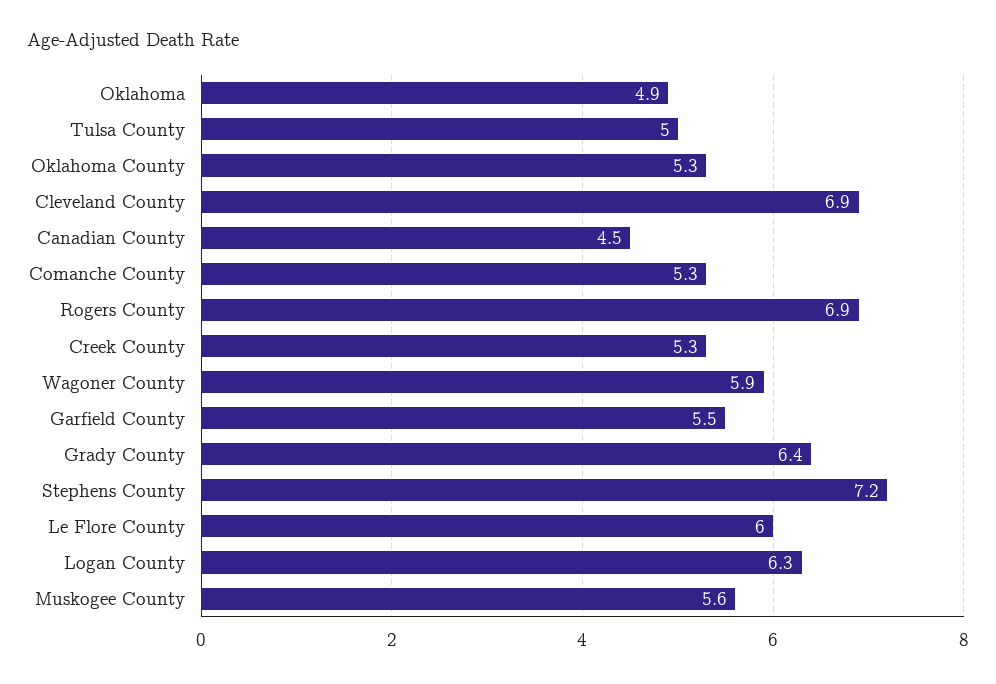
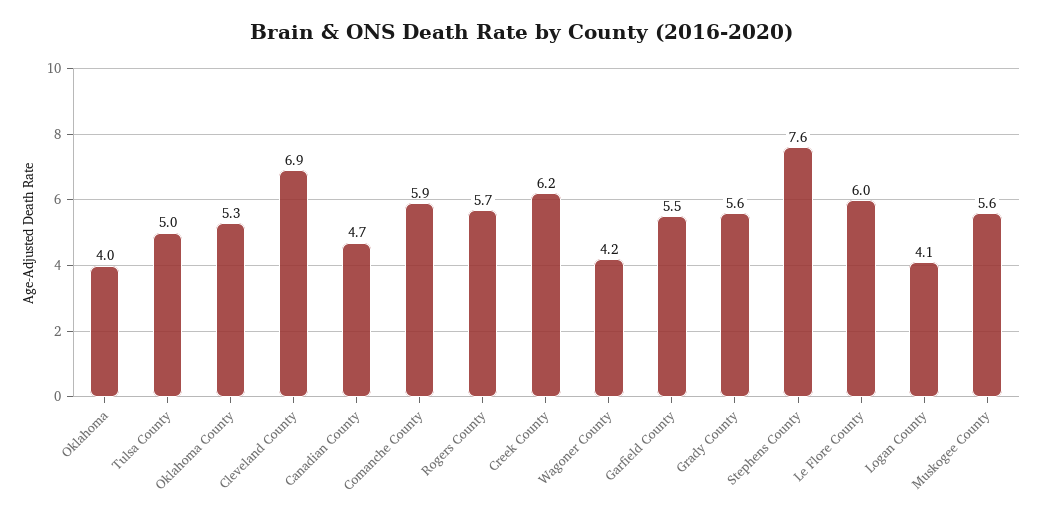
  {
-   "Oklahoma": 4.9,
+   "Oklahoma": 4,
    "Tulsa County": 5,
    "Oklahoma County": 5.3,
    "Cleveland County": 6.9,
-   "Canadian County": 4.5,
+   "Canadian County": 4.7,
-   "Comanche County": 5.3,
+   "Comanche County": 5.9,
-   "Rogers County": 6.9,
+   "Rogers County": 5.7,
-   "Creek County": 5.3,
+   "Creek County": 6.2,
-   "Wagoner County": 5.9,
+   "Wagoner County": 4.2,
    "Garfield County": 5.5,
-   "Grady County": 6.4,
+   "Grady County": 5.6,
-   "Stephens County": 7.2,
+   "Stephens County": 7.6,
    "Le Flore County": 6,
-   "Logan County": 6.3,
+   "Logan County": 4.1,
    "Muskogee County": 5.6
  }

